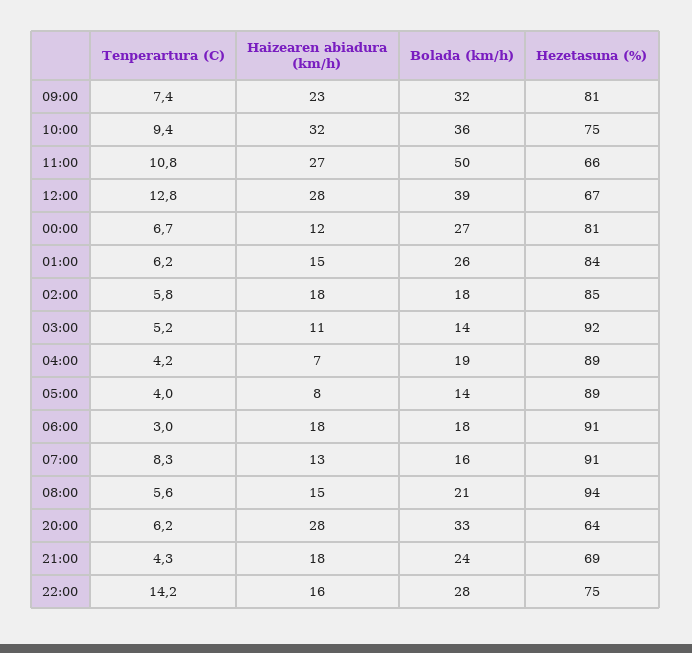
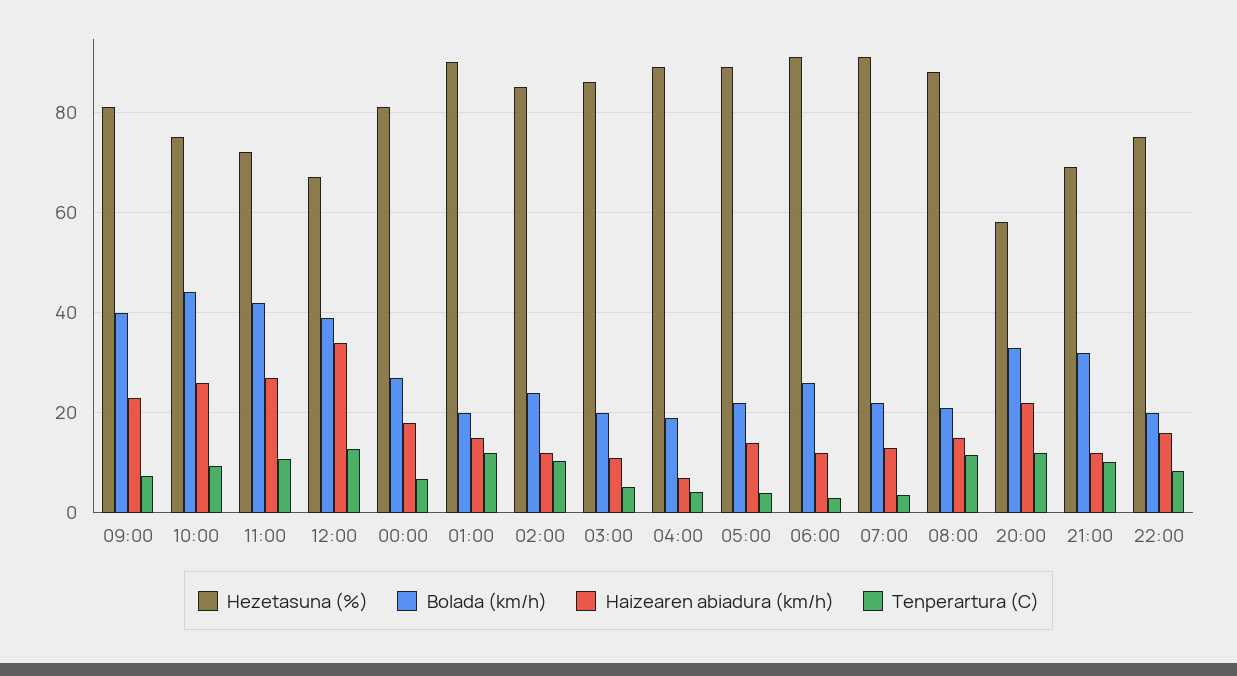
  {
    "Tenperartura (C)": {
      "09:00": 7.4,
      "10:00": 9.4,
      "11:00": 10.8,
      "12:00": 12.8,
      "00:00": 6.7,
-     "01:00": 6.2,
+     "01:00": 12,
-     "02:00": 5.8,
+     "02:00": 10,
      "03:00": 5.2,
      "04:00": 4.2,
      "05:00": 4,
      "06:00": 3,
-     "07:00": 8.3,
+     "07:00": 4,
-     "08:00": 5.6,
+     "08:00": 12,
-     "20:00": 6.2,
+     "20:00": 12,
-     "21:00": 4.3,
+     "21:00": 10,
-     "22:00": 14.2
+     "22:00": 8
    },
    "Haizearen abiadura (km/h)": {
      "09:00": 23,
-     "10:00": 32,
+     "10:00": 26,
      "11:00": 27,
-     "12:00": 28,
+     "12:00": 34,
-     "00:00": 12,
+     "00:00": 18,
      "01:00": 15,
-     "02:00": 18,
+     "02:00": 12,
      "03:00": 11,
      "04:00": 7,
-     "05:00": 8,
+     "05:00": 14,
-     "06:00": 18,
+     "06:00": 12,
      "07:00": 13,
      "08:00": 15,
-     "20:00": 28,
+     "20:00": 22,
-     "21:00": 18,
+     "21:00": 12,
      "22:00": 16
    },
    "Bolada (km/h)": {
-     "09:00": 32,
+     "09:00": 40,
-     "10:00": 36,
+     "10:00": 44,
-     "11:00": 50,
+     "11:00": 42,
      "12:00": 39,
      "00:00": 27,
-     "01:00": 26,
+     "01:00": 20,
-     "02:00": 18,
+     "02:00": 24,
-     "03:00": 14,
+     "03:00": 20,
      "04:00": 19,
-     "05:00": 14,
+     "05:00": 22,
-     "06:00": 18,
+     "06:00": 26,
-     "07:00": 16,
+     "07:00": 22,
      "08:00": 21,
      "20:00": 33,
-     "21:00": 24,
+     "21:00": 32,
-     "22:00": 28
+     "22:00": 20
    },
    "Hezetasuna (%)": {
      "09:00": 81,
      "10:00": 75,
-     "11:00": 66,
+     "11:00": 72,
      "12:00": 67,
      "00:00": 81,
-     "01:00": 84,
+     "01:00": 90,
      "02:00": 85,
-     "03:00": 92,
+     "03:00": 86,
      "04:00": 89,
      "05:00": 89,
      "06:00": 91,
      "07:00": 91,
-     "08:00": 94,
+     "08:00": 88,
-     "20:00": 64,
+     "20:00": 58,
      "21:00": 69,
      "22:00": 75
    }
  }

